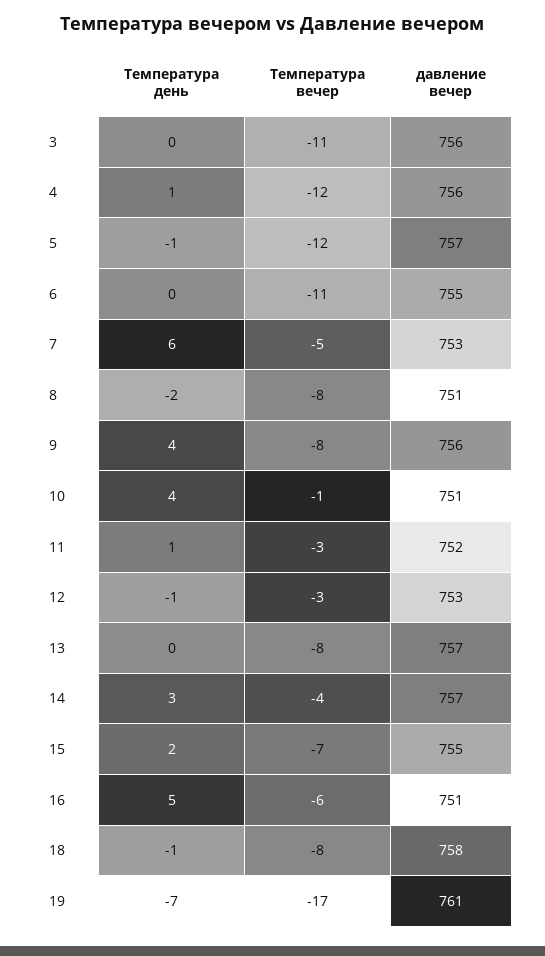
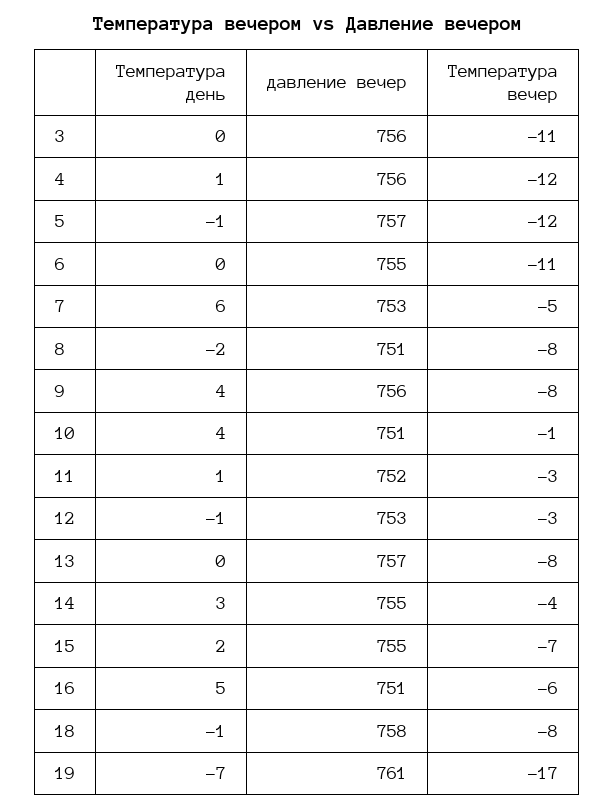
  {
    "Температура день": {
      "3": 0,
      "4": 1,
      "5": -1,
      "6": 0,
      "7": 6,
      "8": -2,
      "9": 4,
      "10": 4,
      "11": 1,
      "12": -1,
      "13": 0,
      "14": 3,
      "15": 2,
      "16": 5,
      "18": -1,
      "19": -7
    },
    "Температура вечер": {
      "3": -11,
      "4": -12,
      "5": -12,
      "6": -11,
      "7": -5,
      "8": -8,
      "9": -8,
      "10": -1,
      "11": -3,
      "12": -3,
      "13": -8,
      "14": -4,
      "15": -7,
      "16": -6,
      "18": -8,
      "19": -17
    },
    "давление вечер": {
      "3": 756,
      "4": 756,
      "5": 757,
      "6": 755,
      "7": 753,
      "8": 751,
      "9": 756,
      "10": 751,
      "11": 752,
      "12": 753,
      "13": 757,
-     "14": 757,
+     "14": 755,
      "15": 755,
      "16": 751,
      "18": 758,
      "19": 761
    }
  }

